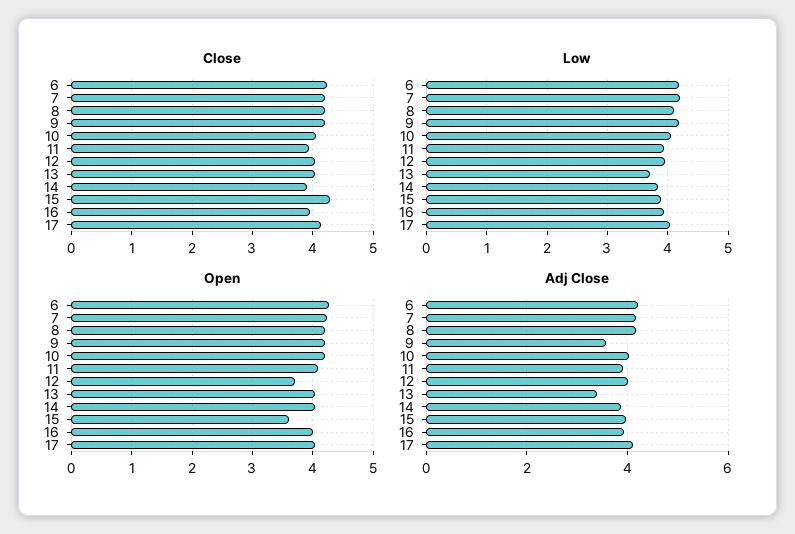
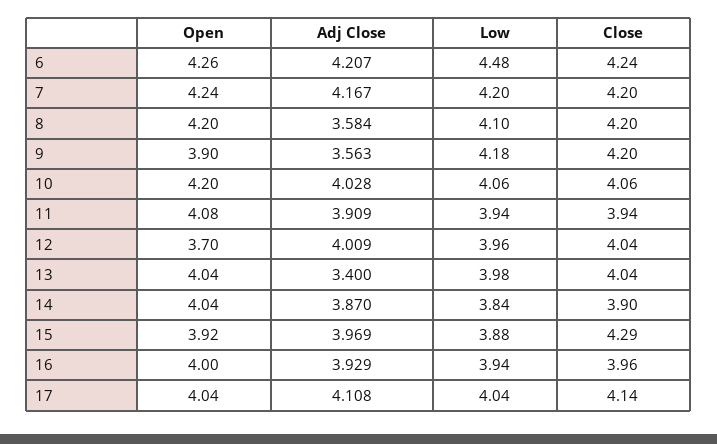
  {
    "Close": {
      "6": 4.24,
      "7": 4.2,
      "8": 4.2,
      "9": 4.2,
      "10": 4.06,
      "11": 3.94,
      "12": 4.04,
      "13": 4.04,
      "14": 3.9,
      "15": 4.29,
      "16": 3.96,
      "17": 4.14
    },
    "Low": {
-     "6": 4.2,
+     "6": 4.48,
      "7": 4.2,
      "8": 4.1,
      "9": 4.18,
      "10": 4.06,
      "11": 3.94,
      "12": 3.96,
-     "13": 3.7,
+     "13": 3.98,
      "14": 3.84,
      "15": 3.88,
      "16": 3.94,
      "17": 4.04
    },
    "Open": {
      "6": 4.26,
      "7": 4.24,
      "8": 4.2,
-     "9": 4.2,
+     "9": 3.9,
      "10": 4.2,
      "11": 4.08,
      "12": 3.7,
      "13": 4.04,
      "14": 4.04,
-     "15": 3.6,
+     "15": 3.92,
      "16": 4,
      "17": 4.04
    },
    "Adj Close": {
      "6": 4.207,
      "7": 4.167,
-     "8": 4.2,
+     "8": 3.584,
      "9": 3.563,
      "10": 4.028,
      "11": 3.909,
      "12": 4.009,
      "13": 3.4,
      "14": 3.87,
      "15": 3.969,
      "16": 3.929,
      "17": 4.108
    }
  }

